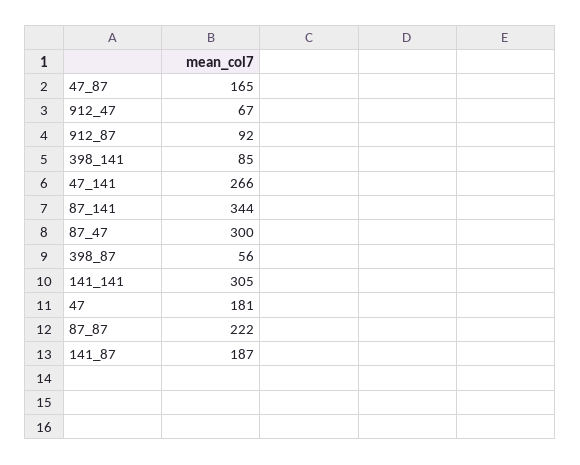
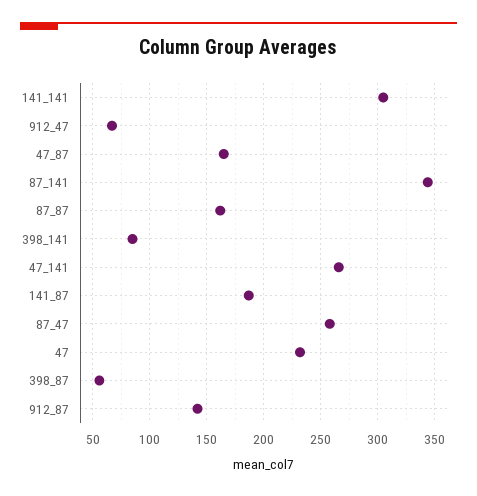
  {
    "47_87": 165,
    "912_47": 67,
-   "912_87": 92,
+   "912_87": 140,
    "398_141": 85,
    "47_141": 266,
    "87_141": 344,
-   "87_47": 300,
+   "87_47": 260,
    "398_87": 56,
    "141_141": 305,
-   "47": 181,
+   "47": 230,
-   "87_87": 222,
+   "87_87": 160,
    "141_87": 187
  }

